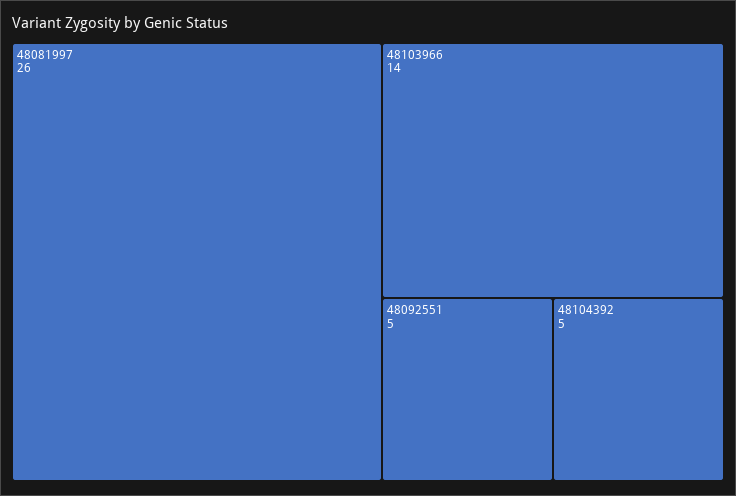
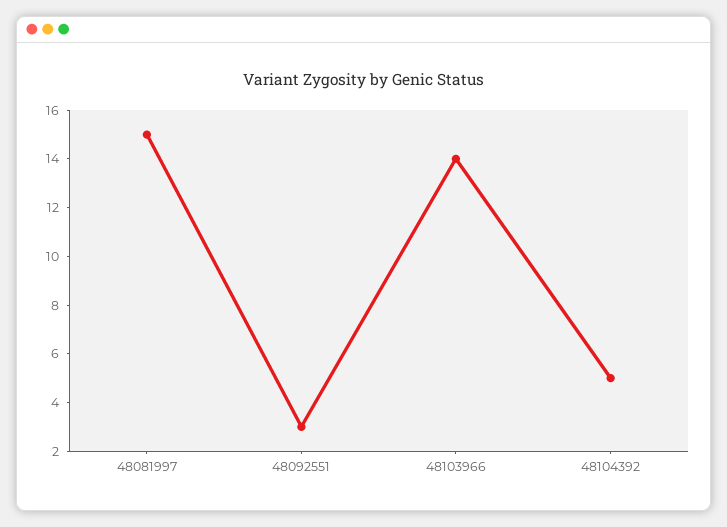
  {
-   "48081997": 26,
+   "48081997": 15,
    "48103966": 14,
-   "48092551": 5,
+   "48092551": 3,
    "48104392": 5
  }

